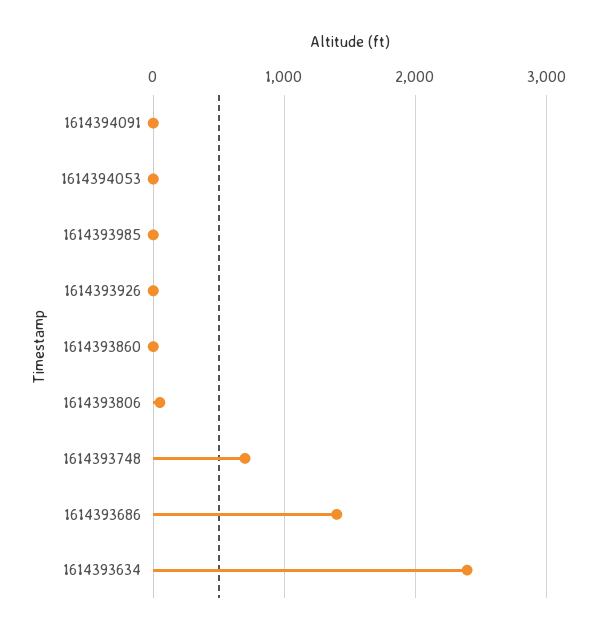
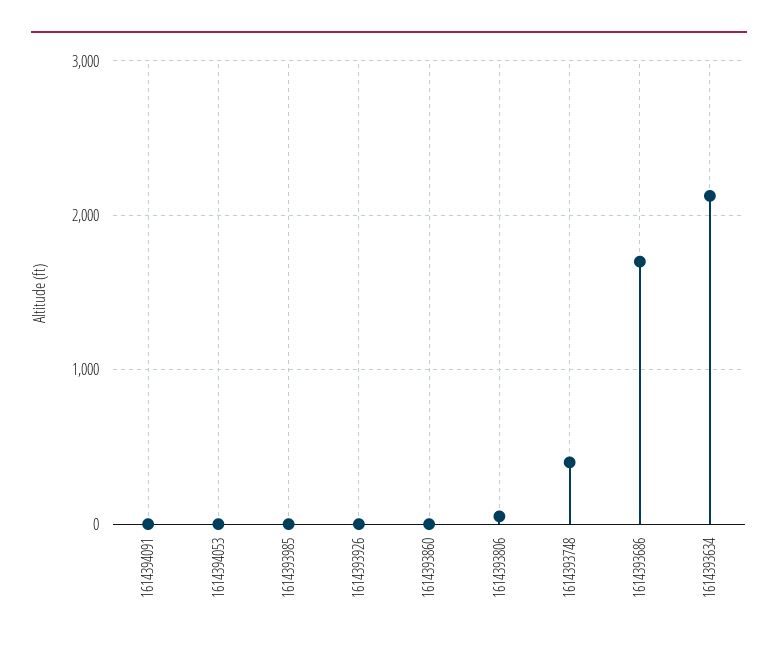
  {
    "1614394091": 0,
    "1614394053": 0,
    "1614393985": 0,
    "1614393926": 0,
    "1614393860": 0,
    "1614393806": 100,
-   "1614393748": 700,
+   "1614393748": 400,
-   "1614393686": 1400,
+   "1614393686": 1700,
-   "1614393634": 2400
+   "1614393634": 2100
  }

